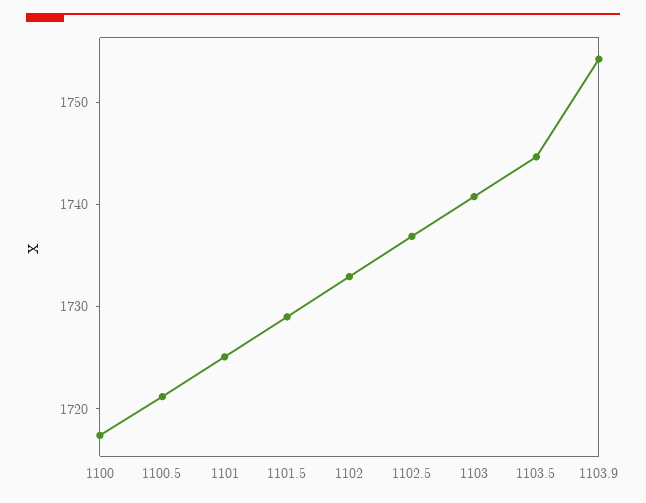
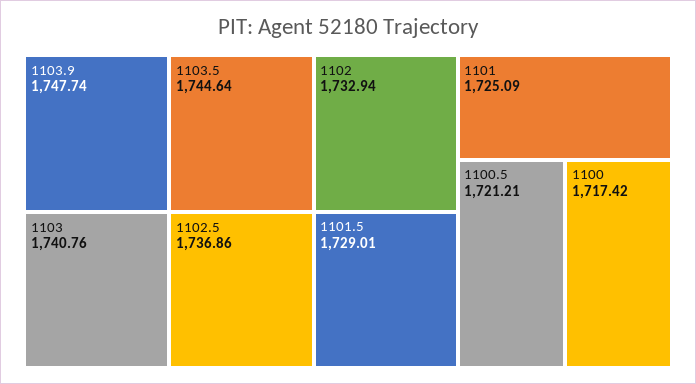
  {
    "1100": 1717.42,
    "1100.5": 1721.21,
    "1101": 1725.09,
    "1101.5": 1729.01,
    "1102": 1732.94,
    "1102.5": 1736.86,
    "1103": 1740.76,
    "1103.5": 1744.64,
-   "1103.9": 1754
+   "1103.9": 1747.74
  }

